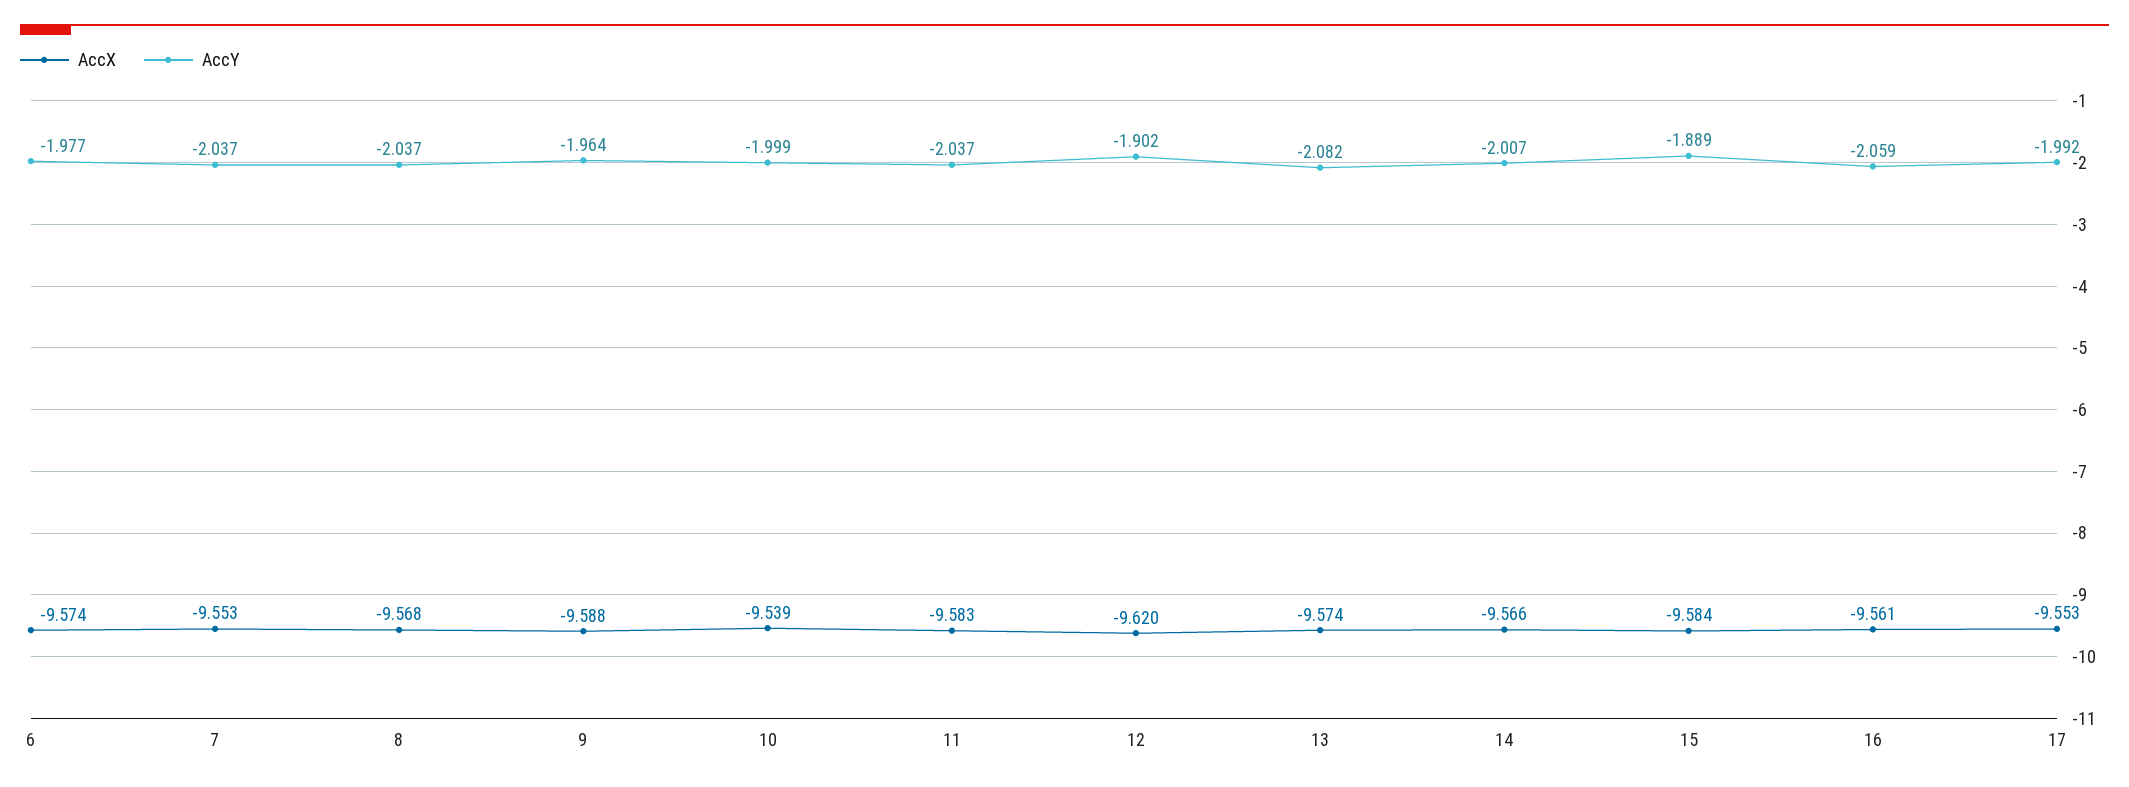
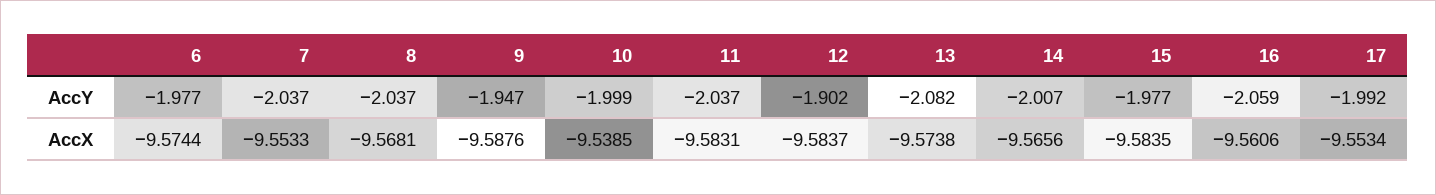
  {
    "AccX": {
      "6": -9.5744,
      "7": -9.5533,
      "8": -9.5681,
      "9": -9.5876,
      "10": -9.5385,
      "11": -9.5831,
-     "12": -9.62,
+     "12": -9.5837,
      "13": -9.5738,
      "14": -9.5656,
      "15": -9.5835,
      "16": -9.5606,
      "17": -9.5534
    },
    "AccY": {
      "6": -1.977,
      "7": -2.037,
      "8": -2.037,
-     "9": -1.964,
+     "9": -1.947,
      "10": -1.999,
      "11": -2.037,
      "12": -1.902,
      "13": -2.082,
      "14": -2.007,
-     "15": -1.889,
+     "15": -1.977,
      "16": -2.059,
      "17": -1.992
    }
  }

